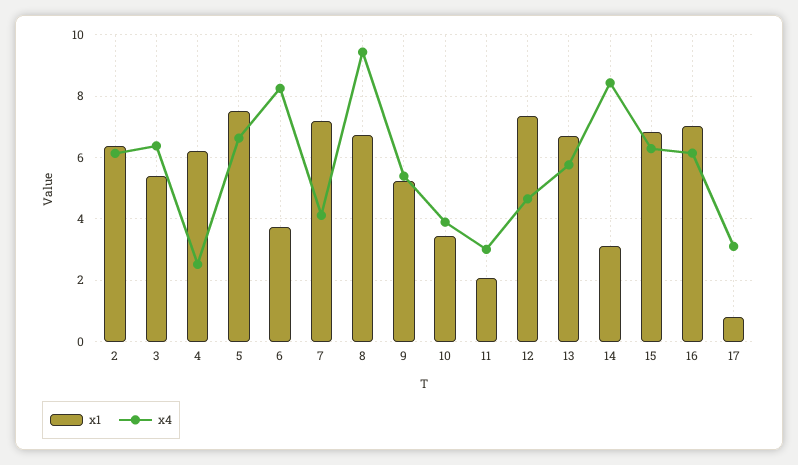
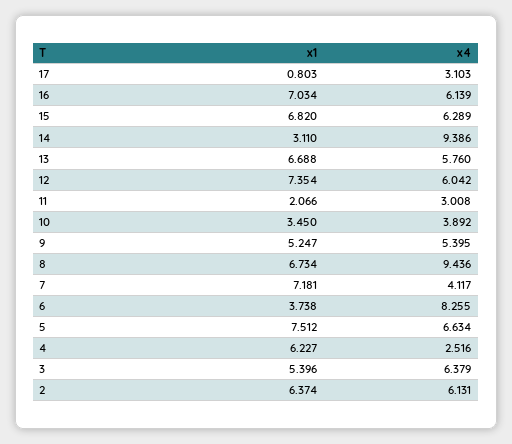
  {
    "x1": {
      "2": 6.374,
      "3": 5.396,
      "4": 6.227,
      "5": 7.512,
      "6": 3.738,
      "7": 7.181,
      "8": 6.734,
      "9": 5.247,
      "10": 3.45,
      "11": 2.066,
      "12": 7.354,
      "13": 6.688,
      "14": 3.11,
      "15": 6.82,
      "16": 7.034,
      "17": 0.803
    },
    "x4": {
      "2": 6.131,
      "3": 6.379,
      "4": 2.516,
      "5": 6.634,
      "6": 8.255,
      "7": 4.117,
      "8": 9.436,
      "9": 5.395,
      "10": 3.892,
      "11": 3.008,
-     "12": 4.6,
+     "12": 6.042,
      "13": 5.76,
-     "14": 8.4,
+     "14": 9.386,
      "15": 6.289,
      "16": 6.139,
      "17": 3.103
    }
  }

